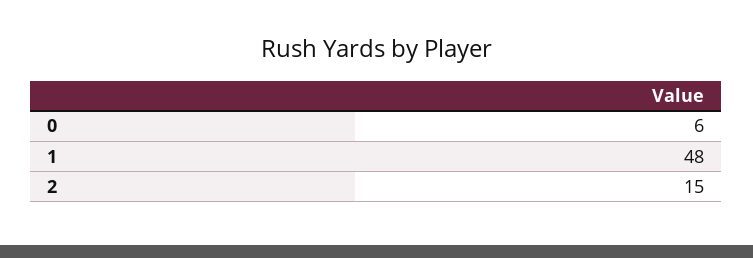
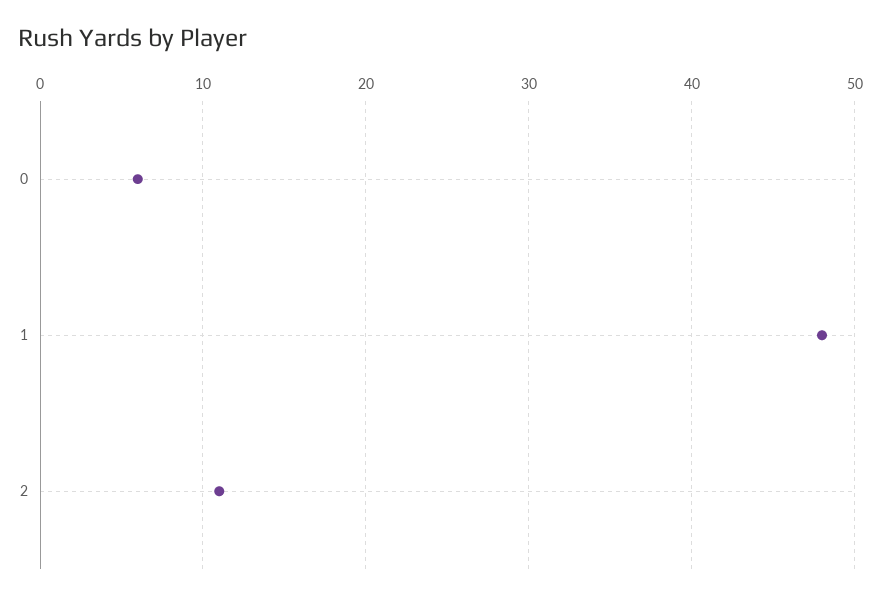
  {
    "0": 6,
    "1": 48,
-   "2": 15
+   "2": 11
  }

